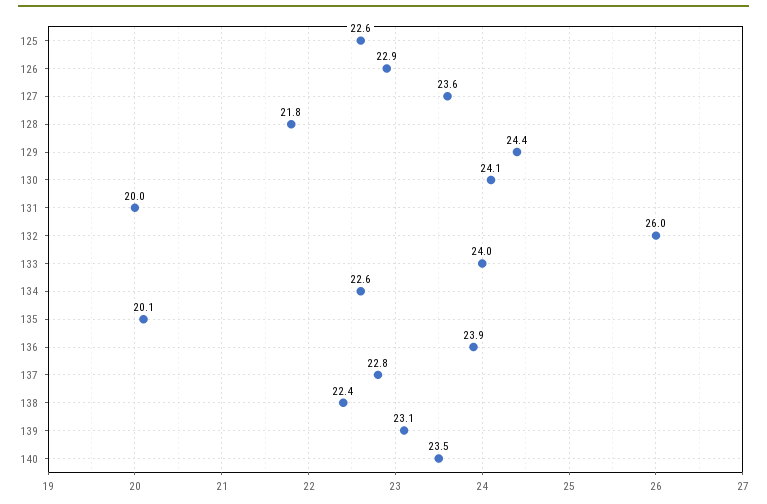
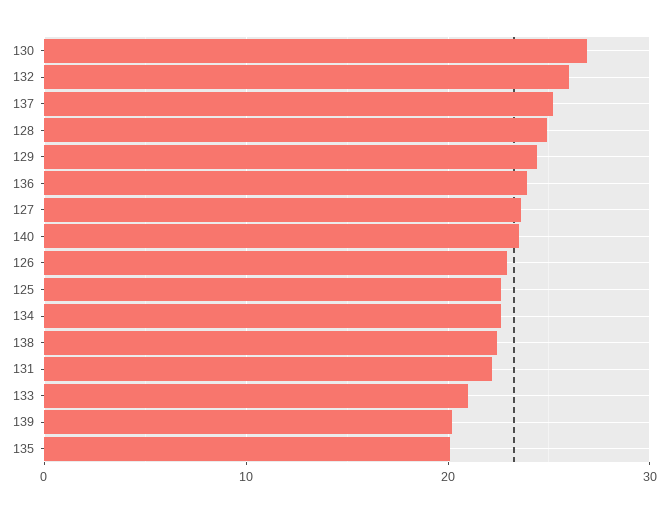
  {
    "125": 22.6,
    "126": 22.9,
    "127": 23.6,
-   "128": 21.8,
+   "128": 25,
    "129": 24.4,
-   "130": 24.1,
+   "130": 27,
-   "131": 20,
+   "131": 22,
    "132": 26,
-   "133": 24,
+   "133": 21,
    "134": 22.6,
    "135": 20.1,
    "136": 23.9,
-   "137": 22.8,
+   "137": 25,
    "138": 22.4,
-   "139": 23.1,
+   "139": 20,
    "140": 23.5
  }

